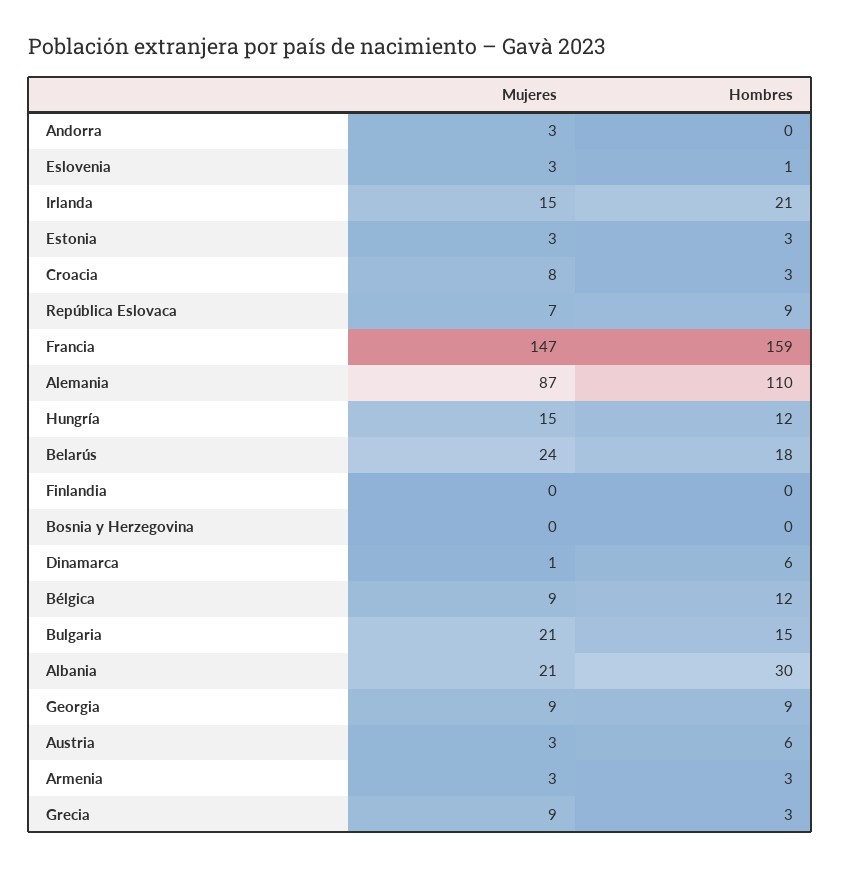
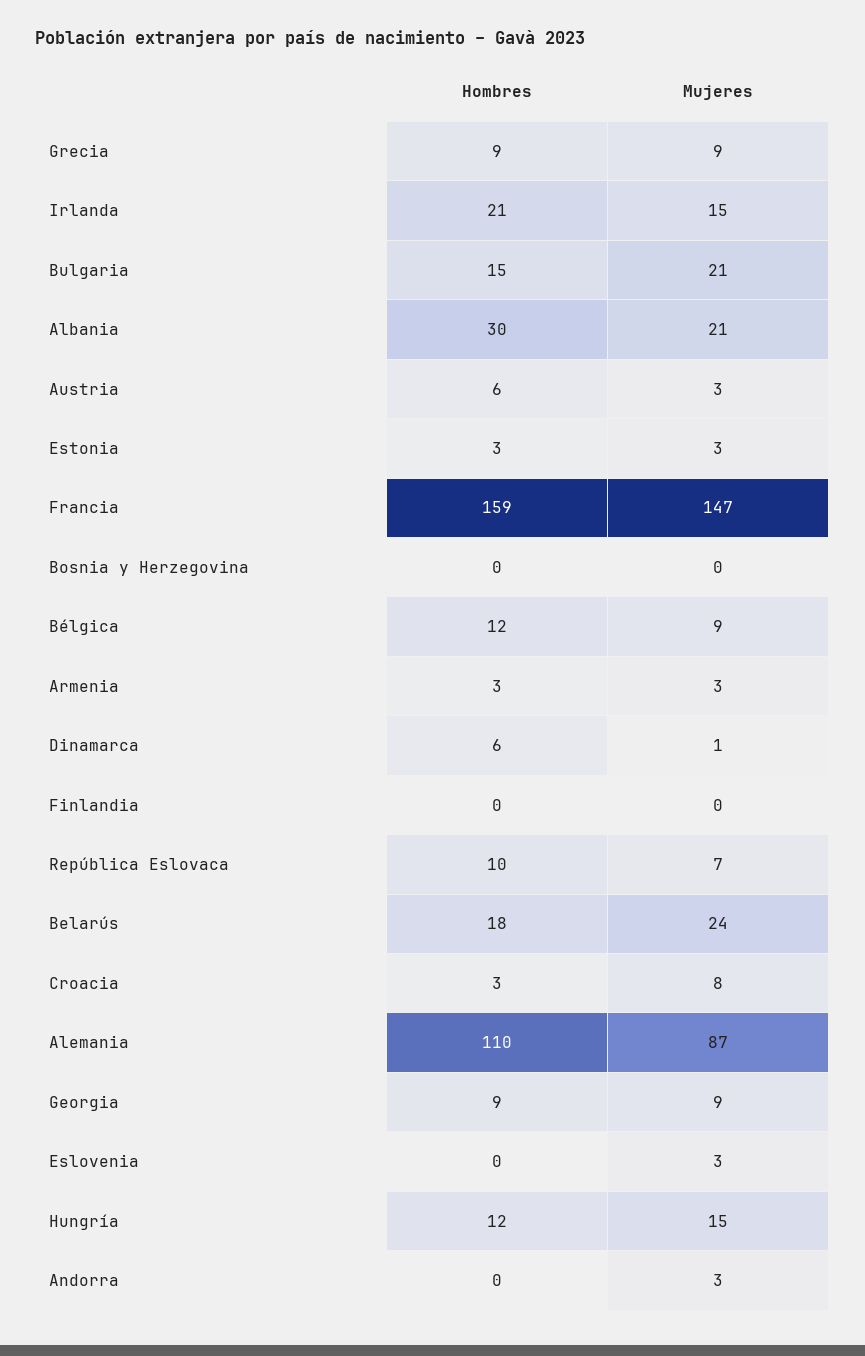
  {
    "Mujeres": {
      "Andorra": 3,
      "Eslovenia": 3,
      "Irlanda": 15,
      "Estonia": 3,
      "Croacia": 8,
      "República Eslovaca": 7,
      "Francia": 147,
      "Alemania": 87,
      "Hungría": 15,
      "Belarús": 24,
      "Finlandia": 0,
      "Bosnia y Herzegovina": 0,
      "Dinamarca": 1,
      "Bélgica": 9,
      "Bulgaria": 21,
      "Albania": 21,
      "Georgia": 9,
      "Austria": 3,
      "Armenia": 3,
      "Grecia": 9
    },
    "Hombres": {
      "Andorra": 0,
-     "Eslovenia": 1,
+     "Eslovenia": 0,
      "Irlanda": 21,
      "Estonia": 3,
      "Croacia": 3,
-     "República Eslovaca": 9,
+     "República Eslovaca": 10,
      "Francia": 159,
      "Alemania": 110,
      "Hungría": 12,
      "Belarús": 18,
      "Finlandia": 0,
      "Bosnia y Herzegovina": 0,
      "Dinamarca": 6,
      "Bélgica": 12,
      "Bulgaria": 15,
      "Albania": 30,
      "Georgia": 9,
      "Austria": 6,
      "Armenia": 3,
-     "Grecia": 3
+     "Grecia": 9
    }
  }

